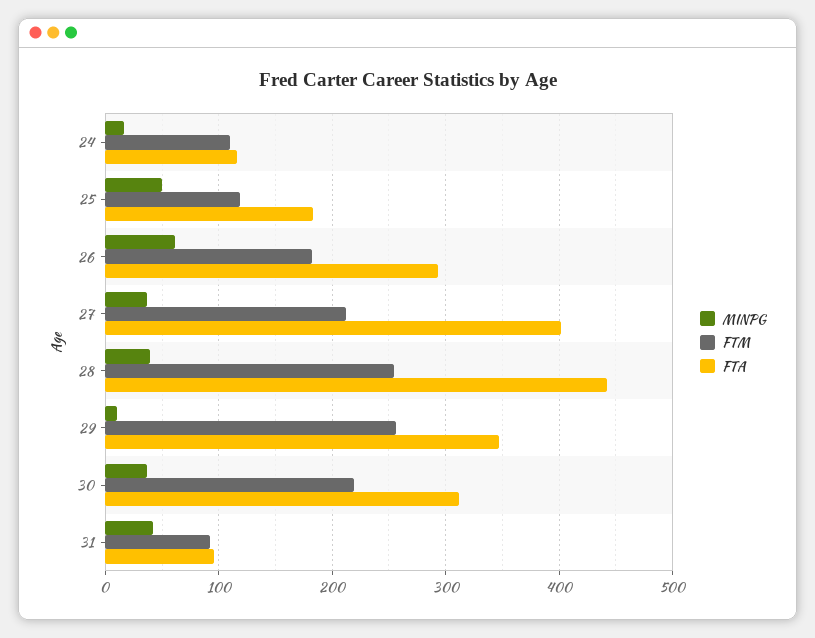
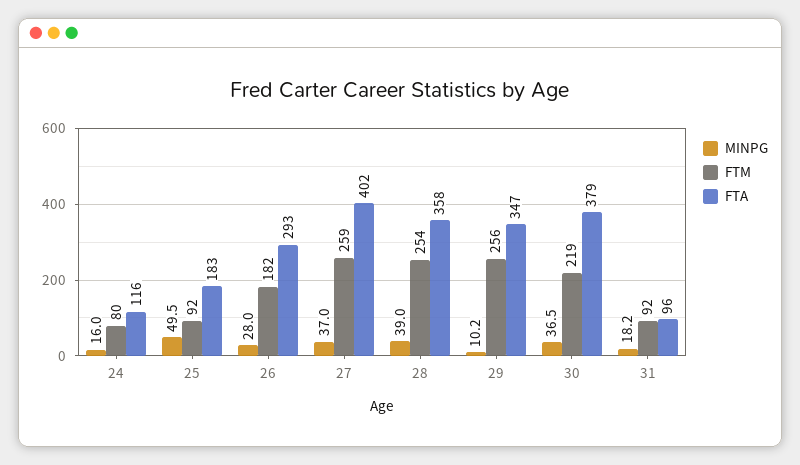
  {
    "MINPG": {
      "24": 16,
      "25": 49.5,
-     "26": 60,
+     "26": 28,
      "27": 37,
      "28": 39,
      "29": 10.2,
      "30": 36.5,
-     "31": 40
+     "31": 18.2
    },
    "FTM": {
-     "24": 110,
+     "24": 80,
-     "25": 120,
+     "25": 92,
      "26": 182,
-     "27": 210,
+     "27": 259,
      "28": 254,
      "29": 256,
      "30": 219,
      "31": 92
    },
    "FTA": {
      "24": 116,
      "25": 183,
      "26": 293,
      "27": 402,
-     "28": 440,
+     "28": 358,
      "29": 347,
-     "30": 310,
+     "30": 379,
      "31": 96
    }
  }

